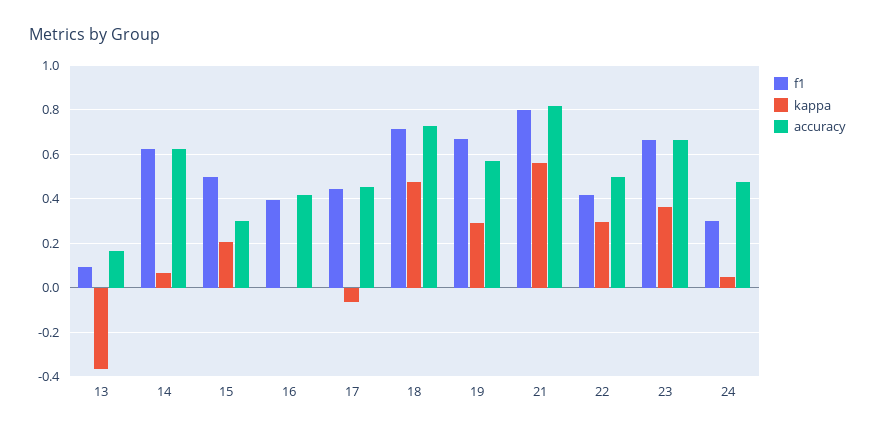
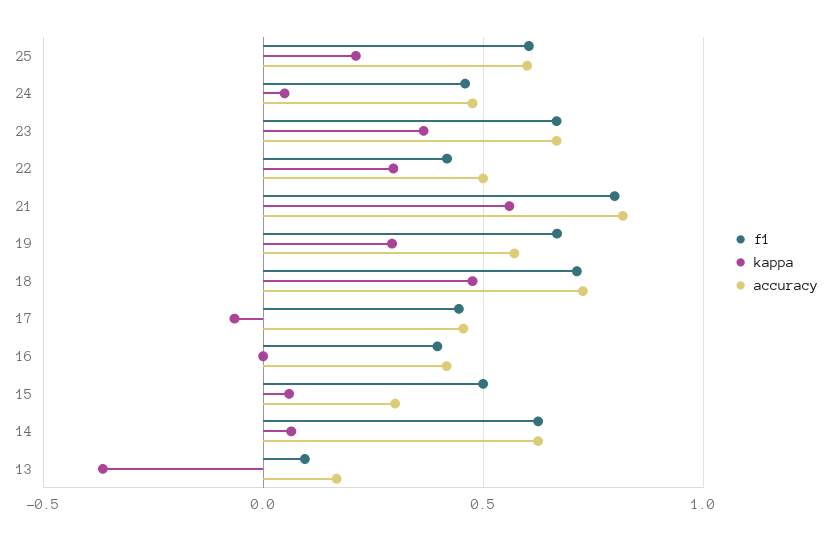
  {
    "f1": {
      "13": 0.1,
      "14": 0.65,
      "15": 0.5,
      "16": 0.4,
      "17": 0.45,
      "18": 0.7,
      "19": 0.65,
      "21": 0.8,
      "22": 0.4,
      "23": 0.65,
-     "24": 0.3
+     "24": 0.45,
+     "25": 0.6
    },
    "kappa": {
      "13": -0.35,
      "14": 0.05,
-     "15": 0.2,
+     "15": 0.05,
      "16": 0,
      "17": -0.05,
      "18": 0.5,
      "19": 0.3,
      "21": 0.55,
      "22": 0.3,
      "23": 0.35,
-     "24": 0.05
+     "24": 0.05,
+     "25": 0.2
    },
    "accuracy": {
      "13": 0.15,
      "14": 0.65,
      "15": 0.3,
      "16": 0.4,
      "17": 0.45,
      "18": 0.75,
      "19": 0.55,
      "21": 0.8,
      "22": 0.5,
      "23": 0.65,
-     "24": 0.5
+     "24": 0.5,
+     "25": 0.6
    }
  }

